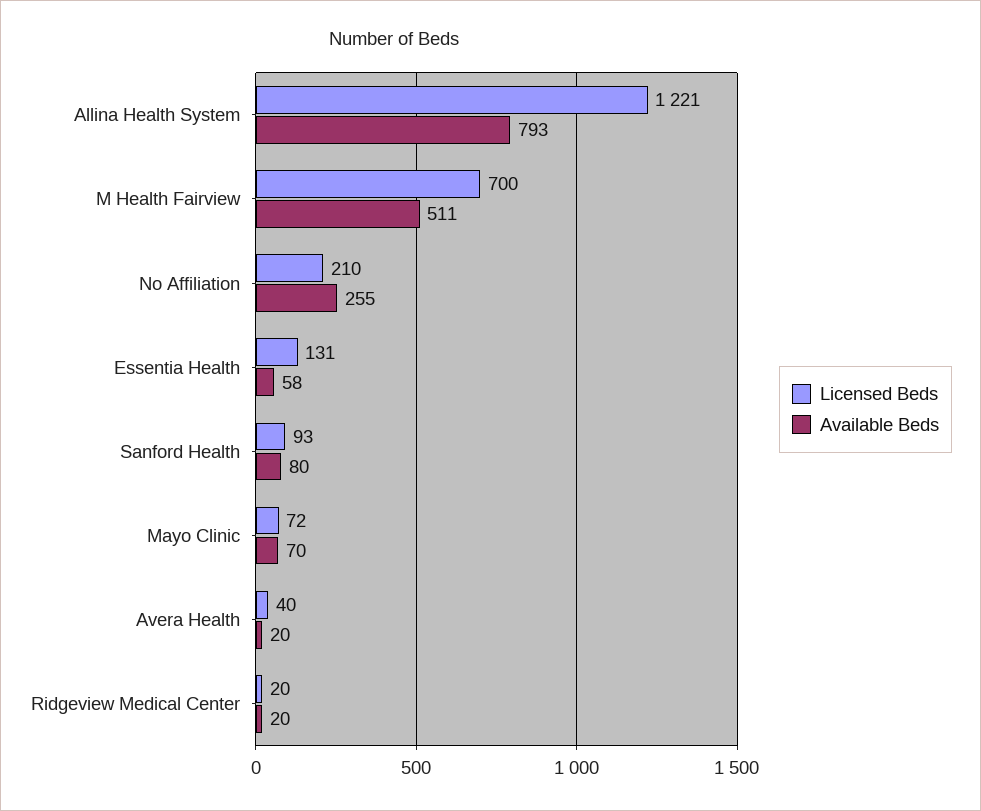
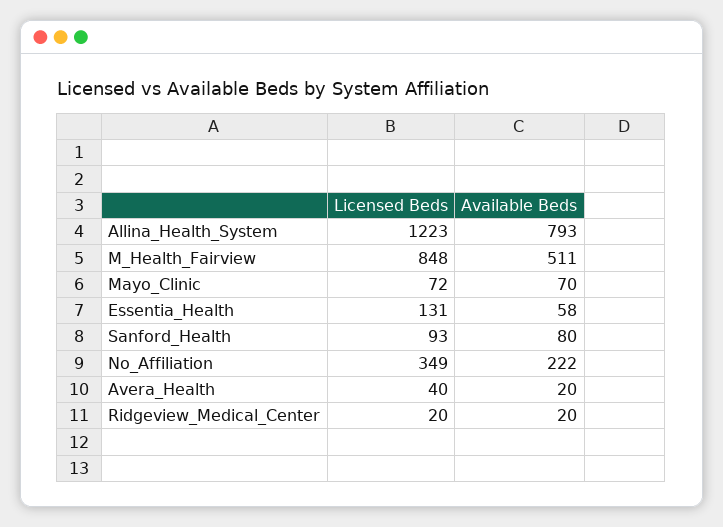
  {
    "Licensed Beds": {
-     "Allina Health System": 1221,
+     "Allina Health System": 1223,
-     "M Health Fairview": 700,
+     "M Health Fairview": 848,
-     "No Affiliation": 210,
+     "No Affiliation": 349,
      "Essentia Health": 131,
      "Sanford Health": 93,
      "Mayo Clinic": 72,
      "Avera Health": 40,
      "Ridgeview Medical Center": 20
    },
    "Available Beds": {
      "Allina Health System": 793,
      "M Health Fairview": 511,
-     "No Affiliation": 255,
+     "No Affiliation": 222,
      "Essentia Health": 58,
      "Sanford Health": 80,
      "Mayo Clinic": 70,
      "Avera Health": 20,
      "Ridgeview Medical Center": 20
    }
  }

